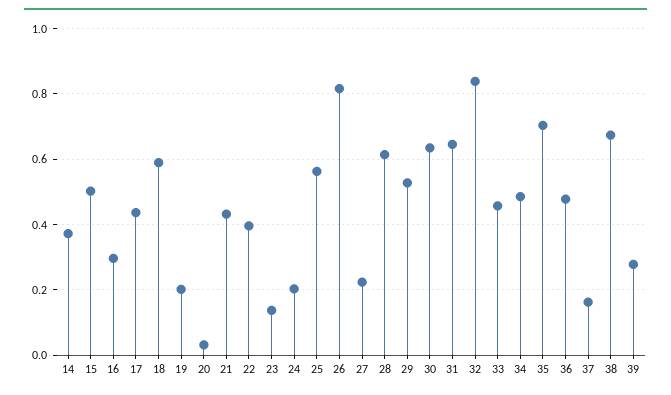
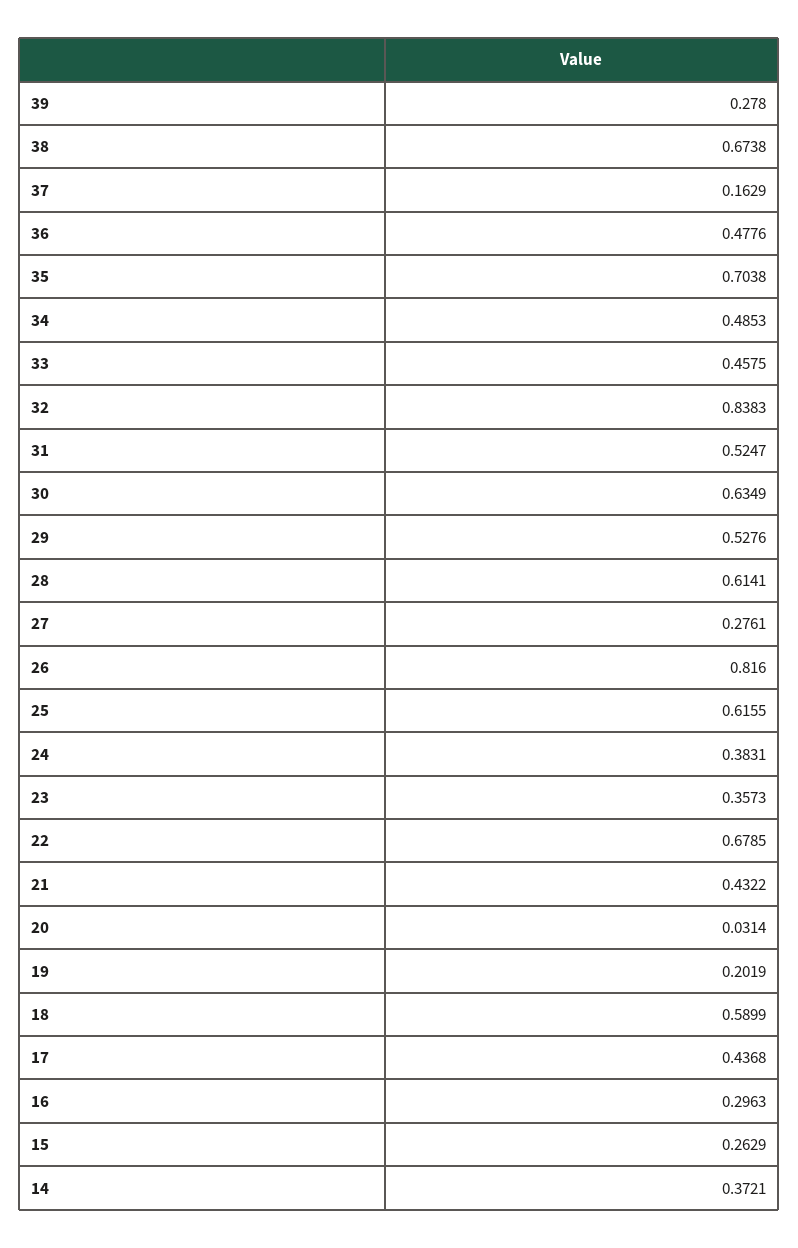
  {
    "14": 0.3721,
-   "15": 0.5,
+   "15": 0.2629,
    "16": 0.2963,
    "17": 0.4368,
    "18": 0.5899,
    "19": 0.2019,
    "20": 0.0314,
    "21": 0.4322,
-   "22": 0.4,
+   "22": 0.6785,
-   "23": 0.14,
+   "23": 0.3573,
-   "24": 0.2,
+   "24": 0.3831,
-   "25": 0.56,
+   "25": 0.6155,
    "26": 0.816,
-   "27": 0.22,
+   "27": 0.2761,
    "28": 0.6141,
    "29": 0.5276,
    "30": 0.6349,
-   "31": 0.64,
+   "31": 0.5247,
    "32": 0.8383,
    "33": 0.4575,
    "34": 0.4853,
    "35": 0.7038,
    "36": 0.4776,
    "37": 0.1629,
    "38": 0.6738,
    "39": 0.278
  }

